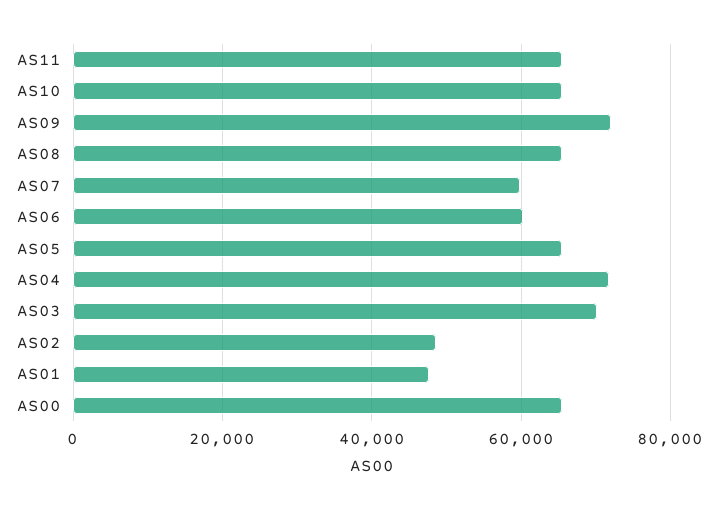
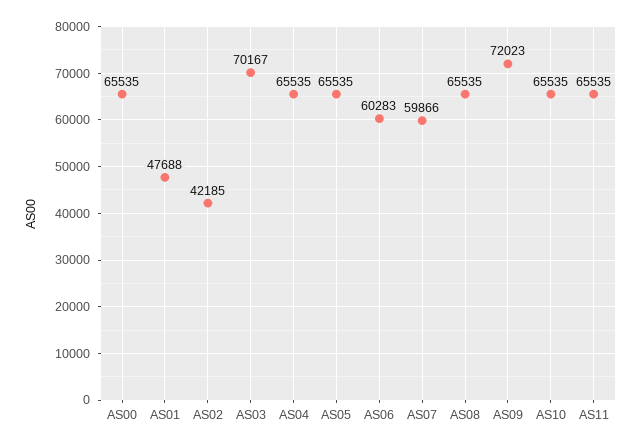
  {
    "AS11": 65535,
    "AS10": 65535,
    "AS09": 72023,
    "AS08": 65535,
    "AS07": 59866,
    "AS06": 60283,
    "AS05": 65535,
-   "AS04": 72000,
+   "AS04": 65535,
    "AS03": 70167,
-   "AS02": 48000,
+   "AS02": 42185,
    "AS01": 47688,
    "AS00": 65535
  }

